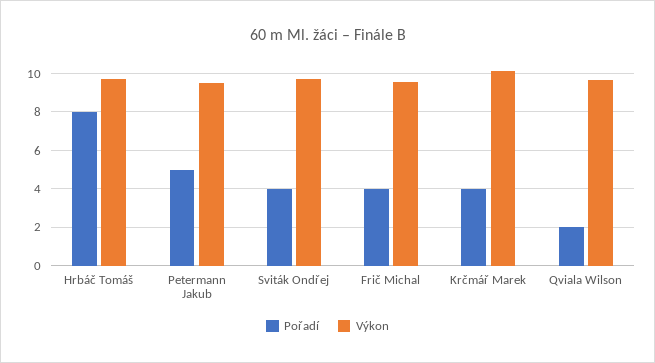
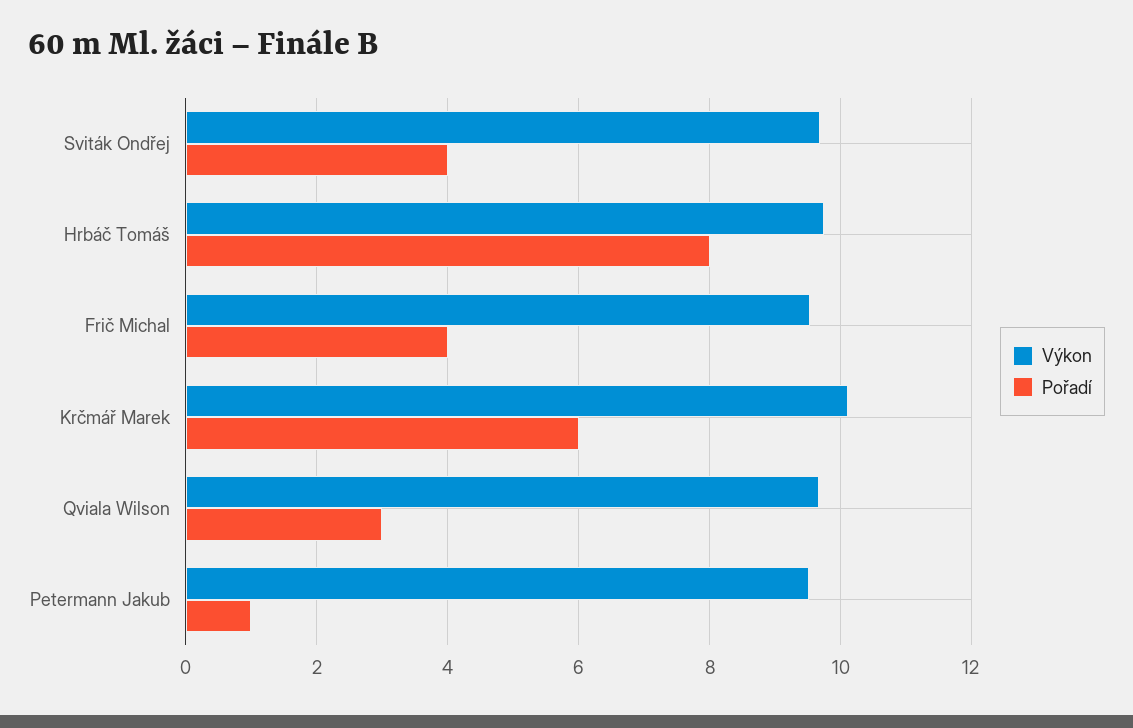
  {
    "Pořadí": {
      "Hrbáč Tomáš": 8,
-     "Petermann Jakub": 5,
+     "Petermann Jakub": 1,
      "Sviták Ondřej": 4,
      "Frič Michal": 4,
-     "Krčmář Marek": 4,
+     "Krčmář Marek": 6,
-     "Qviala Wilson": 2
+     "Qviala Wilson": 3
    },
    "Výkon": {
      "Hrbáč Tomáš": 9.8,
      "Petermann Jakub": 9.6,
      "Sviták Ondřej": 9.6,
      "Frič Michal": 9.6,
      "Krčmář Marek": 10.2,
      "Qviala Wilson": 9.6
    }
  }

